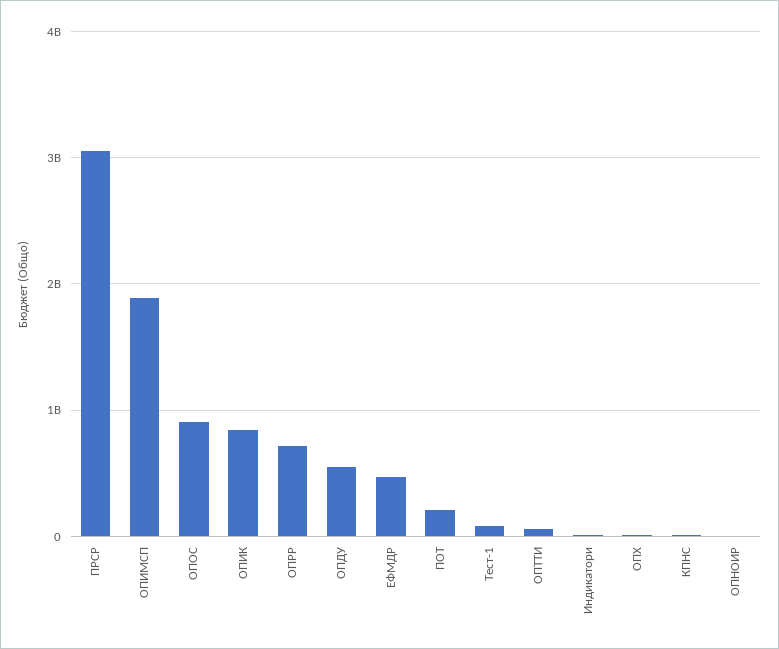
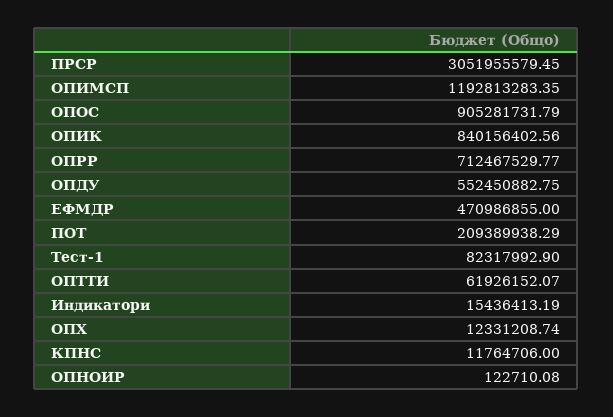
  {
    "ПРСР": 3051955579.45,
-   "ОПИМСП": 1900000000,
+   "ОПИМСП": 1192813283.35,
    "ОПОС": 905281731.79,
    "ОПИК": 840156402.56,
    "ОПРР": 712467529.77,
    "ОПДУ": 552450882.75,
    "ЕФМДР": 470986855,
    "ПОТ": 209389938.29,
    "Тест-1": 82317992.9,
    "ОПТТИ": 61926152.07,
    "Индикатори": 15436413.19,
    "ОПХ": 12331208.74,
    "КПНС": 11764706,
    "ОПНОИР": 122710.08
  }

